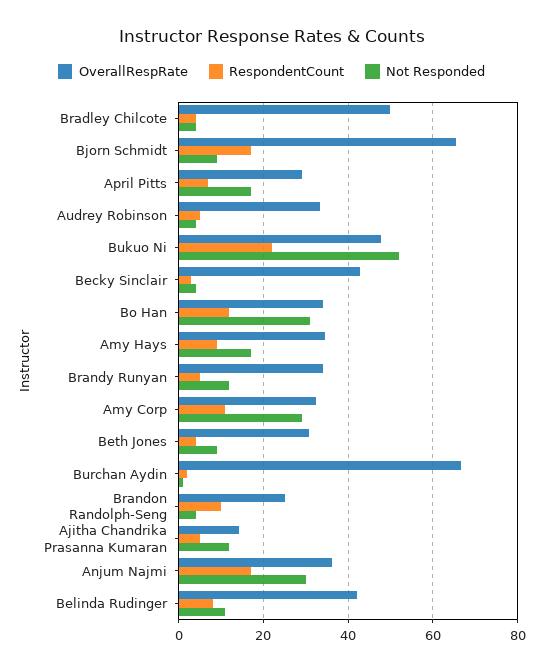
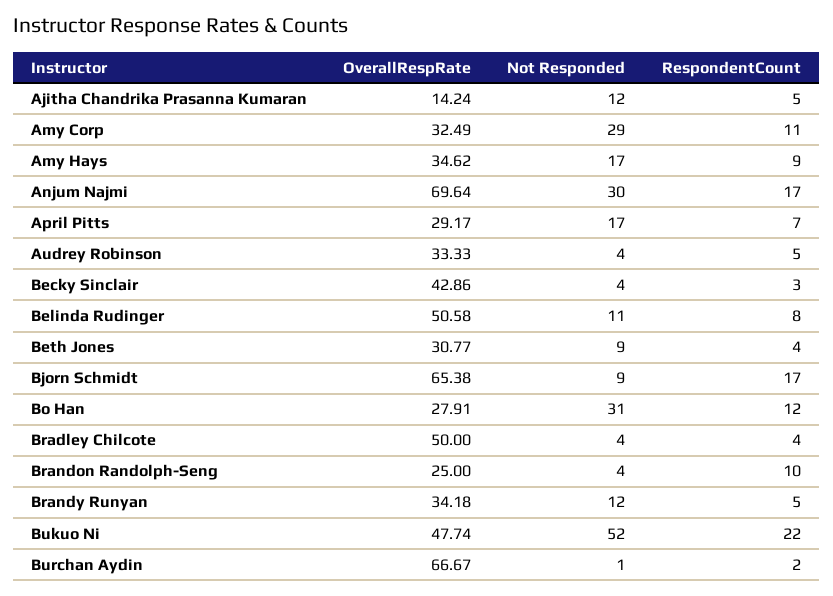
  {
    "OverallRespRate": {
      "Bradley Chilcote": 50,
      "Bjorn Schmidt": 65.38,
      "April Pitts": 29.17,
      "Audrey Robinson": 33.33,
      "Bukuo Ni": 47.74,
      "Becky Sinclair": 42.86,
-     "Bo Han": 34,
+     "Bo Han": 27.91,
      "Amy Hays": 34.62,
      "Brandy Runyan": 34.18,
      "Amy Corp": 32.49,
      "Beth Jones": 30.77,
      "Burchan Aydin": 66.67,
      "Brandon Randolph-Seng": 25,
      "Ajitha Chandrika Prasanna Kumaran": 14.24,
-     "Anjum Najmi": 36,
+     "Anjum Najmi": 69.64,
-     "Belinda Rudinger": 42
+     "Belinda Rudinger": 50.58
    },
    "RespondentCount": {
      "Bradley Chilcote": 4,
      "Bjorn Schmidt": 17,
      "April Pitts": 7,
      "Audrey Robinson": 5,
      "Bukuo Ni": 22,
      "Becky Sinclair": 3,
      "Bo Han": 12,
      "Amy Hays": 9,
      "Brandy Runyan": 5,
      "Amy Corp": 11,
      "Beth Jones": 4,
      "Burchan Aydin": 2,
      "Brandon Randolph-Seng": 10,
      "Ajitha Chandrika Prasanna Kumaran": 5,
      "Anjum Najmi": 17,
      "Belinda Rudinger": 8
    },
    "Not Responded": {
      "Bradley Chilcote": 4,
      "Bjorn Schmidt": 9,
      "April Pitts": 17,
      "Audrey Robinson": 4,
      "Bukuo Ni": 52,
      "Becky Sinclair": 4,
      "Bo Han": 31,
      "Amy Hays": 17,
      "Brandy Runyan": 12,
      "Amy Corp": 29,
      "Beth Jones": 9,
      "Burchan Aydin": 1,
      "Brandon Randolph-Seng": 4,
      "Ajitha Chandrika Prasanna Kumaran": 12,
      "Anjum Najmi": 30,
      "Belinda Rudinger": 11
    }
  }

